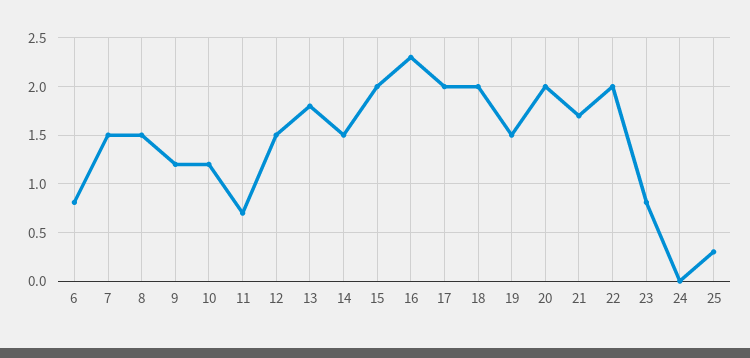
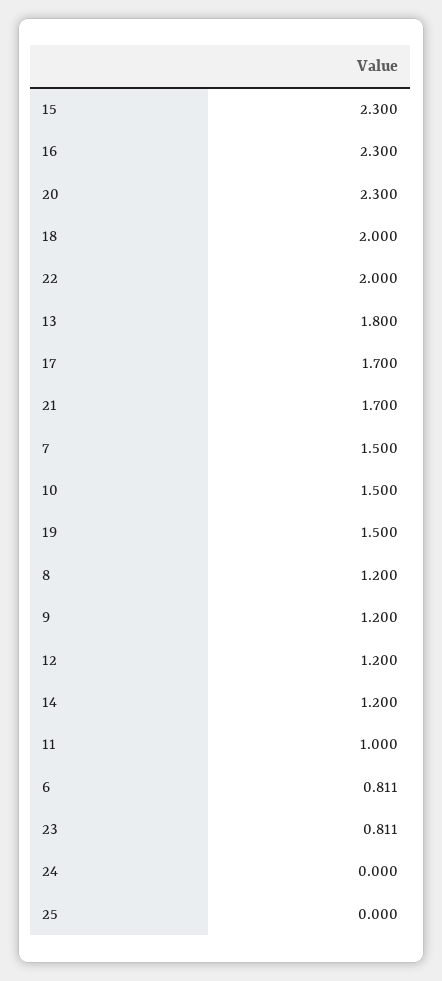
  {
    "6": 0.811,
    "7": 1.5,
-   "8": 1.5,
+   "8": 1.2,
    "9": 1.2,
-   "10": 1.2,
+   "10": 1.5,
-   "11": 0.7,
+   "11": 1,
-   "12": 1.5,
+   "12": 1.2,
    "13": 1.8,
-   "14": 1.5,
+   "14": 1.2,
-   "15": 2,
+   "15": 2.3,
    "16": 2.3,
-   "17": 2,
+   "17": 1.7,
    "18": 2,
    "19": 1.5,
-   "20": 2,
+   "20": 2.3,
    "21": 1.7,
    "22": 2,
    "23": 0.811,
    "24": 0,
-   "25": 0.3
+   "25": 0
  }

